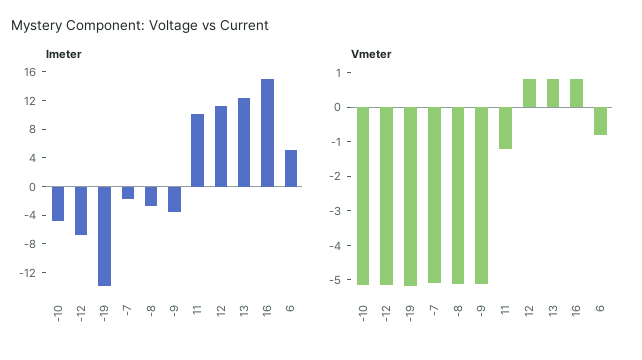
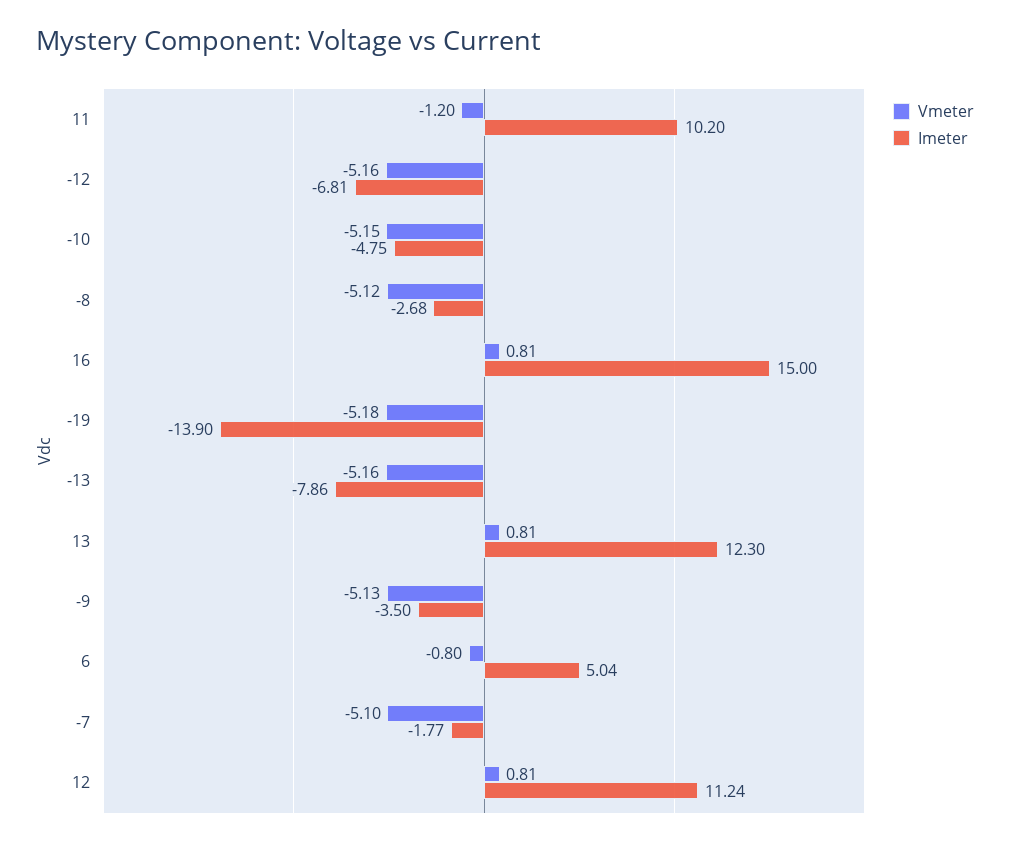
  {
    "Imeter": {
      "-10": -4.75,
      "-12": -6.81,
      "-19": -13.9,
      "-7": -1.77,
      "-8": -2.68,
      "-9": -3.5,
      "11": 10.2,
      "12": 11.24,
      "13": 12.3,
      "16": 15,
-     "6": 5.04
+     "6": 5.04,
+     "-13": -7.86
    },
    "Vmeter": {
      "-10": -5.15,
      "-12": -5.16,
      "-19": -5.18,
      "-7": -5.1,
      "-8": -5.12,
      "-9": -5.13,
      "11": -1.2,
      "12": 0.81,
      "13": 0.81,
      "16": 0.81,
-     "6": -0.8
+     "6": -0.8,
+     "-13": -5.16
    }
  }

